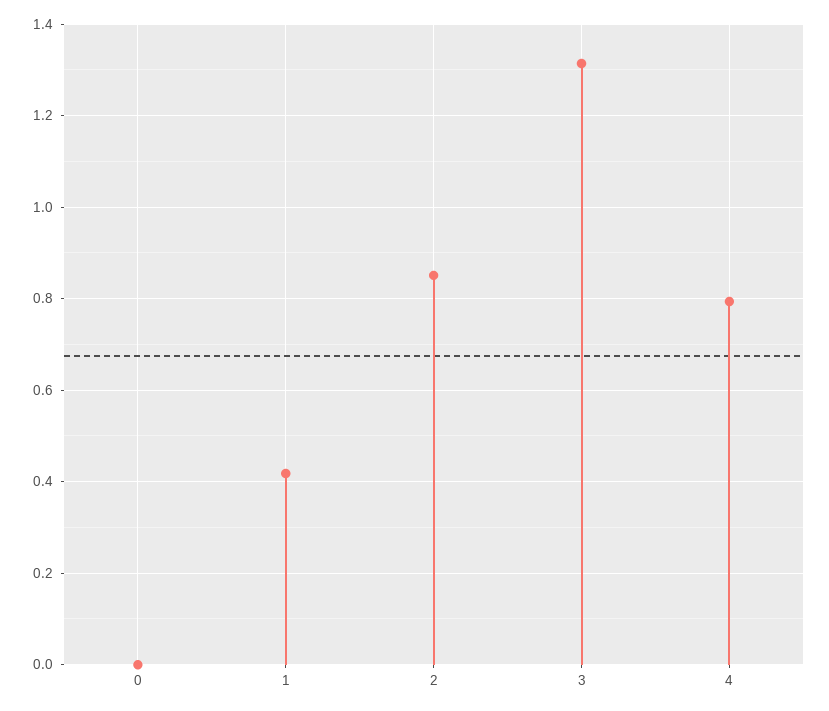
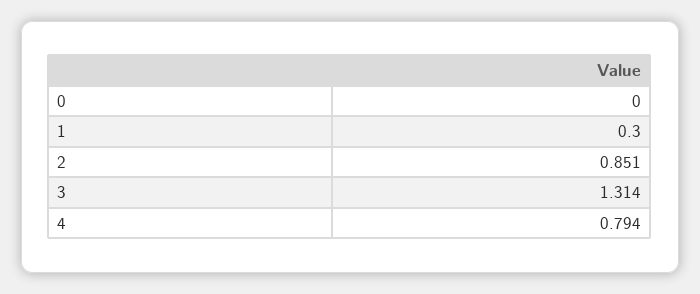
  {
    "0": 0,
-   "1": 0.42,
+   "1": 0.3,
    "2": 0.851,
    "3": 1.314,
    "4": 0.794
  }

